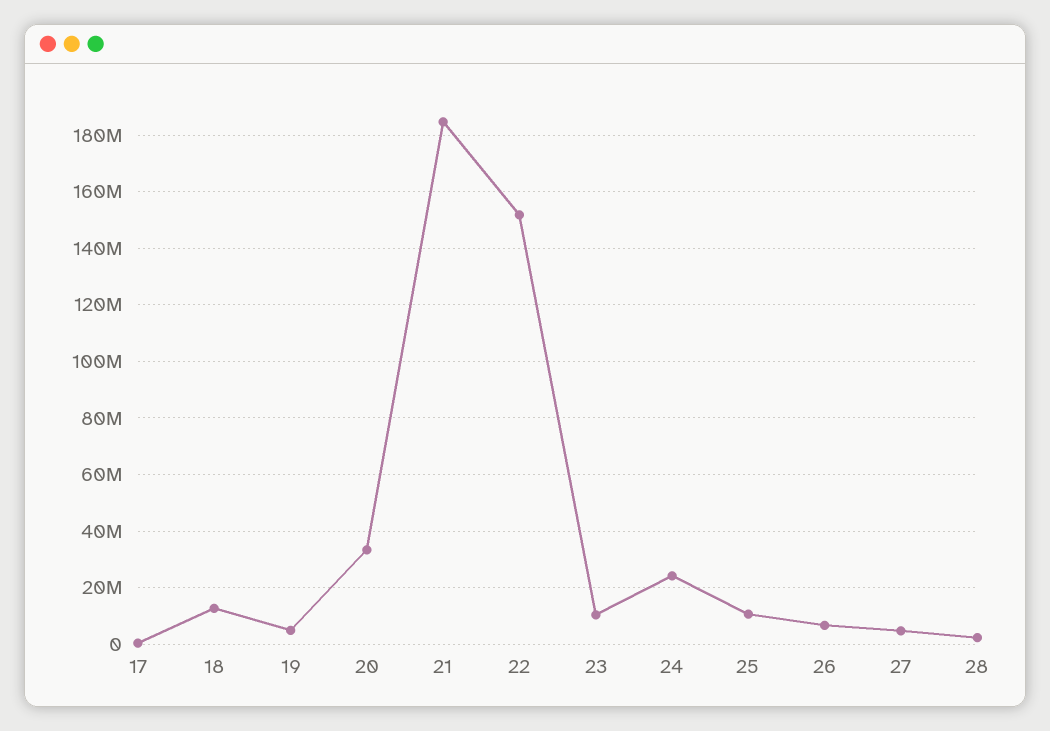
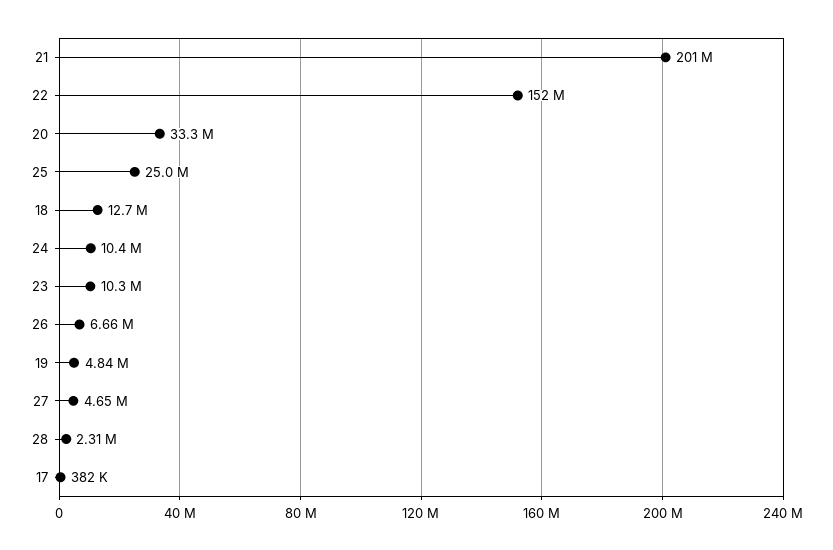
  {
    "17": 382000,
    "18": 12700000,
    "19": 4840000,
    "20": 33300000,
-   "21": 185000000,
+   "21": 201000000,
    "22": 152000000,
    "23": 10300000,
-   "24": 25000000,
+   "24": 10400000,
-   "25": 10000000,
+   "25": 25000000,
    "26": 6660000,
    "27": 4650000,
    "28": 2310000
  }

